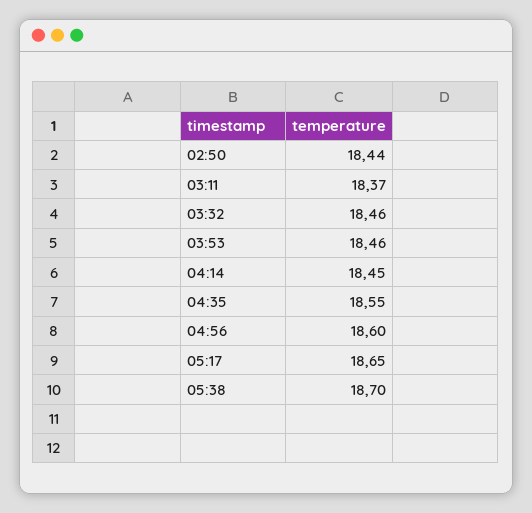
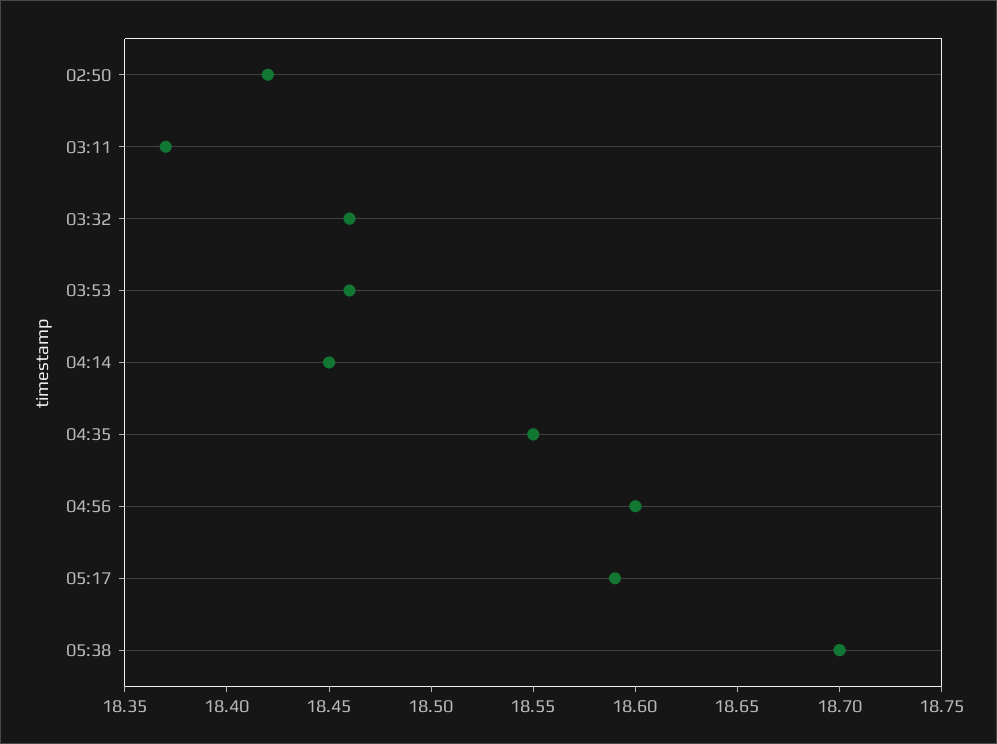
  {
-   "02:50": 18.44,
+   "02:50": 18.42,
    "03:11": 18.37,
    "03:32": 18.46,
    "03:53": 18.46,
    "04:14": 18.45,
    "04:35": 18.55,
    "04:56": 18.6,
-   "05:17": 18.65,
+   "05:17": 18.59,
    "05:38": 18.7
  }

